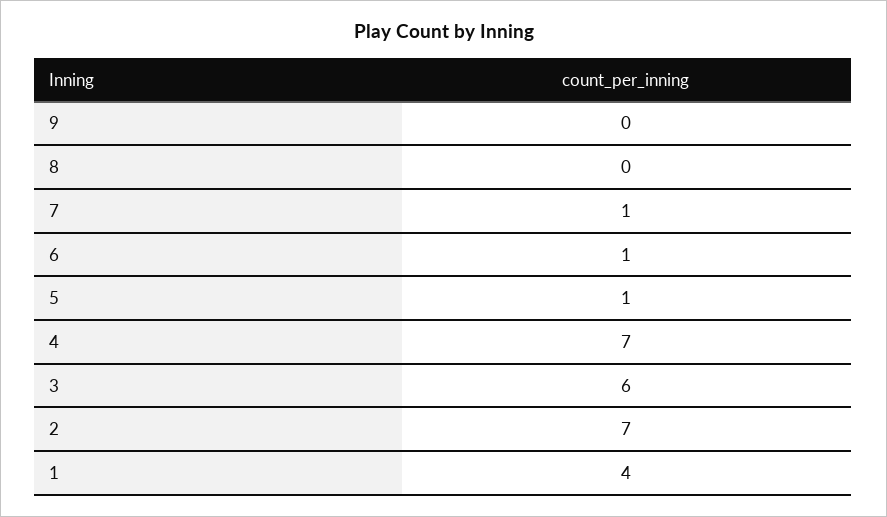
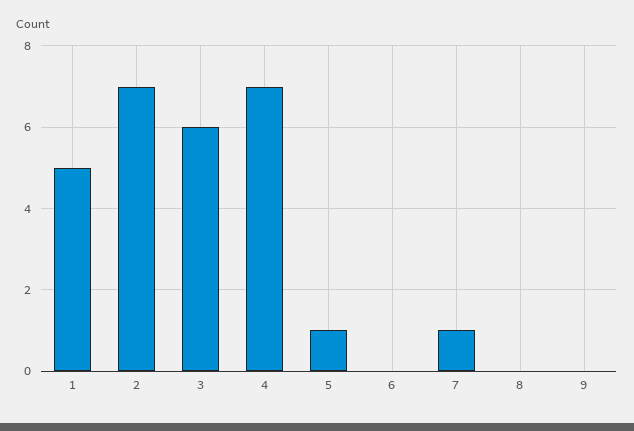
  {
    "9": 0,
    "8": 0,
    "7": 1,
-   "6": 1,
+   "6": 0,
    "5": 1,
    "4": 7,
    "3": 6,
    "2": 7,
-   "1": 4
+   "1": 5
  }

